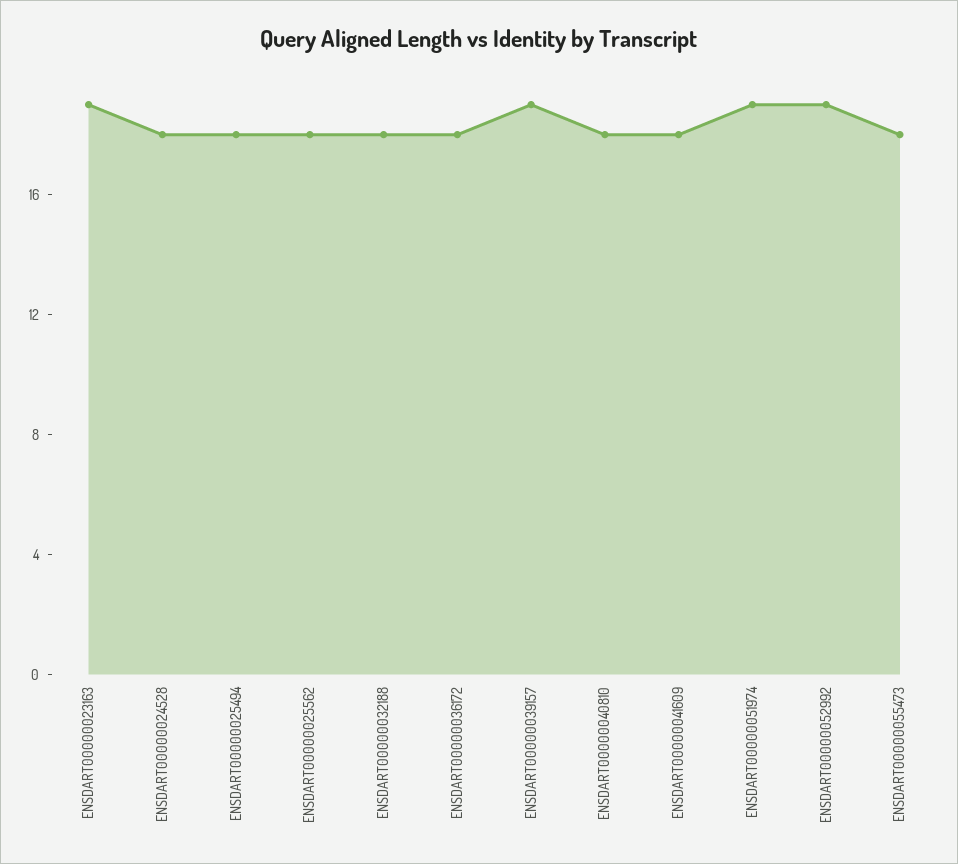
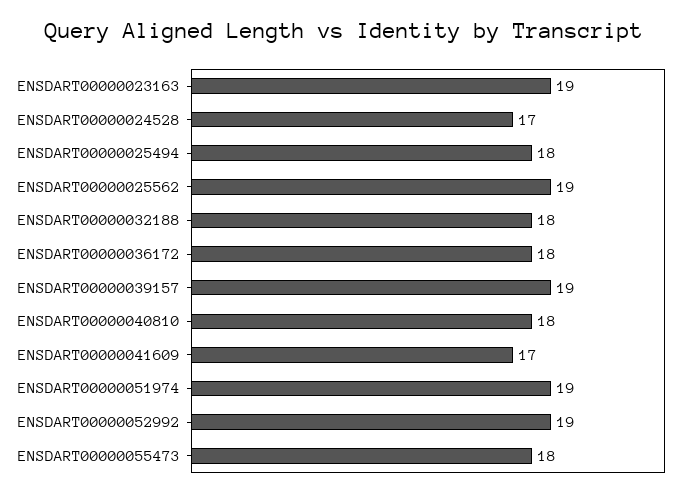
  {
    "ENSDART00000023163": 19,
-   "ENSDART00000024528": 18,
+   "ENSDART00000024528": 17,
    "ENSDART00000025494": 18,
-   "ENSDART00000025562": 18,
+   "ENSDART00000025562": 19,
    "ENSDART00000032188": 18,
    "ENSDART00000036172": 18,
    "ENSDART00000039157": 19,
    "ENSDART00000040810": 18,
-   "ENSDART00000041609": 18,
+   "ENSDART00000041609": 17,
    "ENSDART00000051974": 19,
    "ENSDART00000052992": 19,
    "ENSDART00000055473": 18
  }

